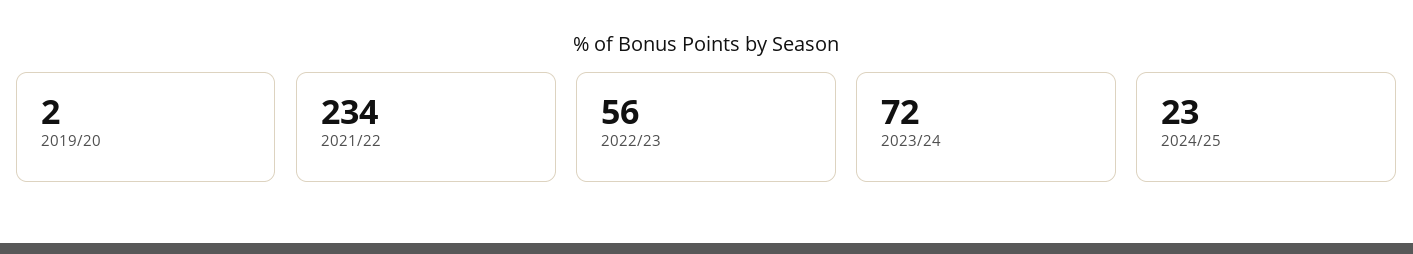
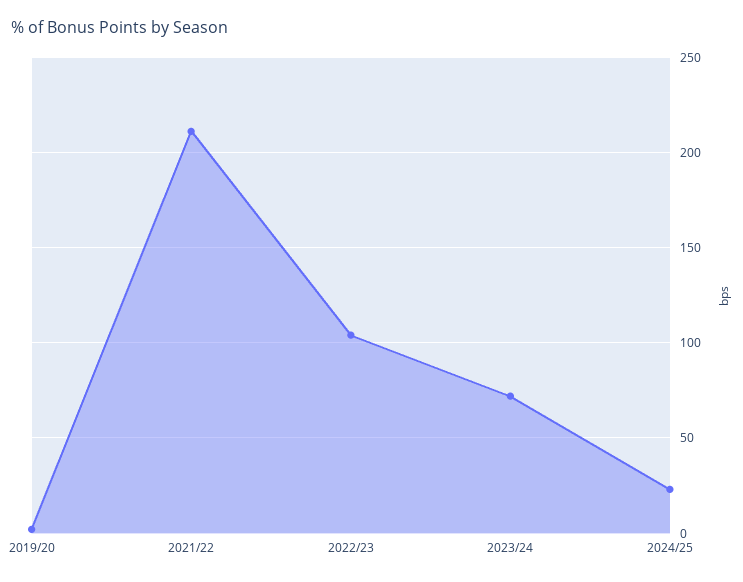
  {
    "2019/20": 2,
-   "2021/22": 234,
+   "2021/22": 210,
-   "2022/23": 56,
+   "2022/23": 105,
    "2023/24": 72,
    "2024/25": 23
  }

